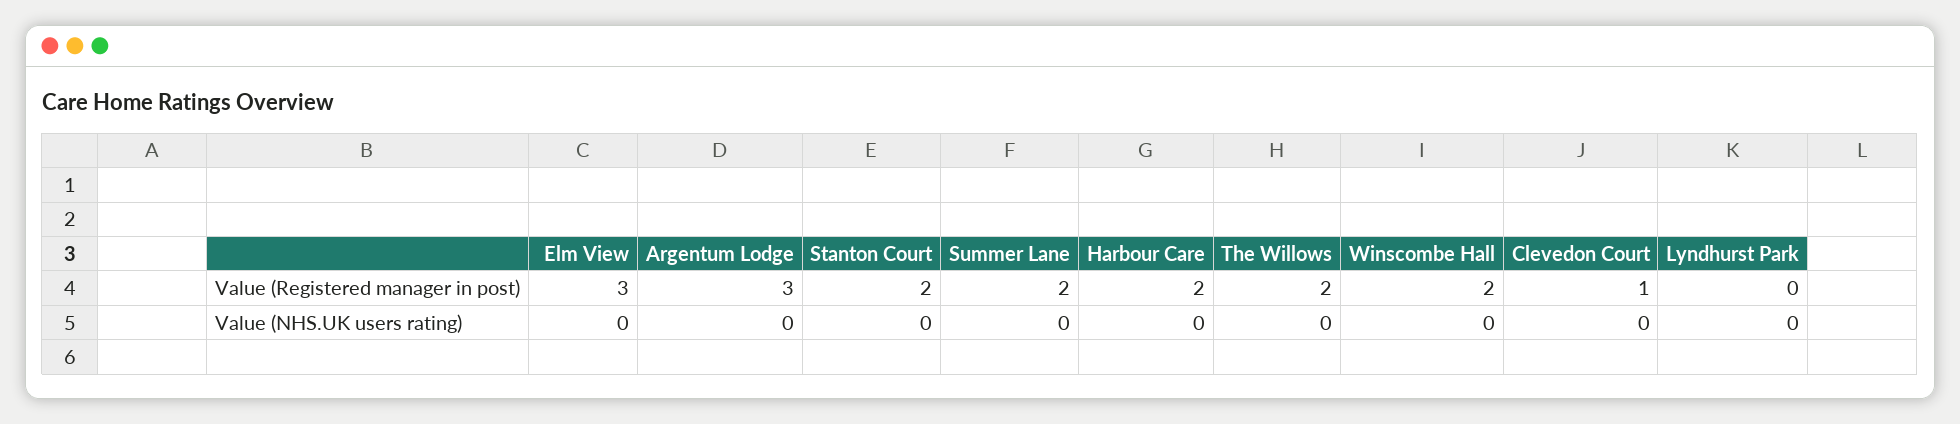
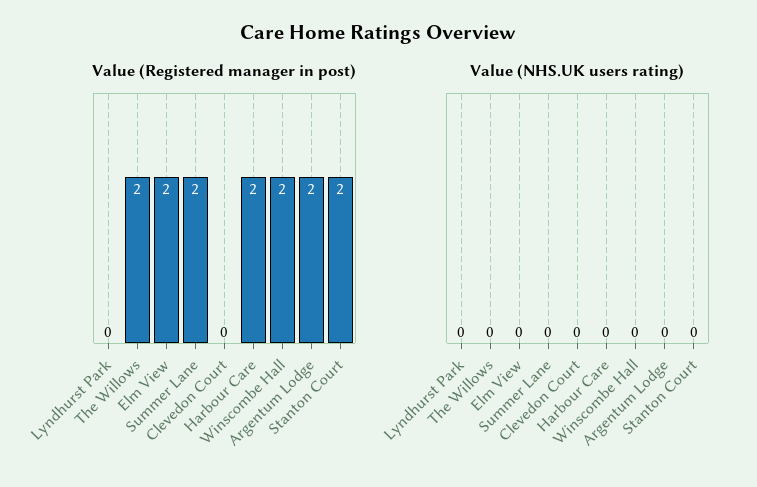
  {
    "Value (Registered manager in post)": {
-     "Elm View": 3,
+     "Elm View": 2,
-     "Argentum Lodge": 3,
+     "Argentum Lodge": 2,
      "Stanton Court": 2,
      "Summer Lane": 2,
      "Harbour Care": 2,
      "The Willows": 2,
      "Winscombe Hall": 2,
-     "Clevedon Court": 1,
+     "Clevedon Court": 0,
      "Lyndhurst Park": 0
    },
    "Value (NHS.UK users rating)": {
      "Elm View": 0,
      "Argentum Lodge": 0,
      "Stanton Court": 0,
      "Summer Lane": 0,
      "Harbour Care": 0,
      "The Willows": 0,
      "Winscombe Hall": 0,
      "Clevedon Court": 0,
      "Lyndhurst Park": 0
    }
  }

